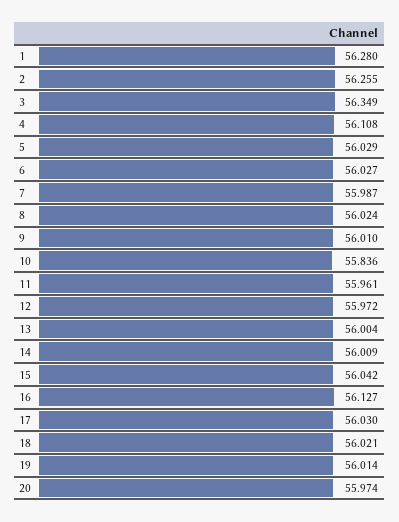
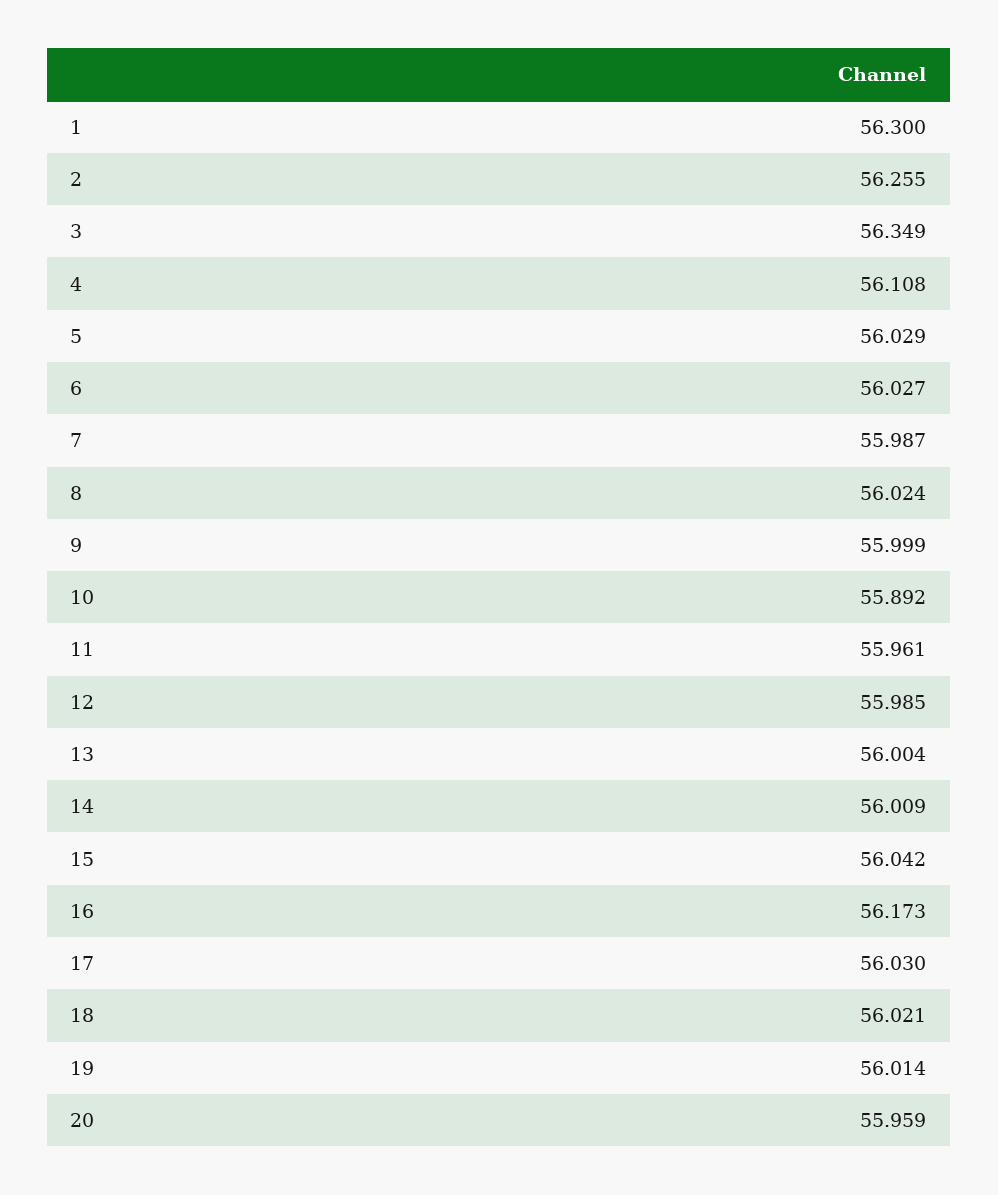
  {
-   "1": 56.28,
+   "1": 56.3,
    "2": 56.255,
    "3": 56.349,
    "4": 56.108,
    "5": 56.029,
    "6": 56.027,
    "7": 55.987,
    "8": 56.024,
-   "9": 56.01,
+   "9": 55.999,
-   "10": 55.836,
+   "10": 55.892,
    "11": 55.961,
-   "12": 55.972,
+   "12": 55.985,
    "13": 56.004,
    "14": 56.009,
    "15": 56.042,
-   "16": 56.127,
+   "16": 56.173,
    "17": 56.03,
    "18": 56.021,
    "19": 56.014,
-   "20": 55.974
+   "20": 55.959
  }

